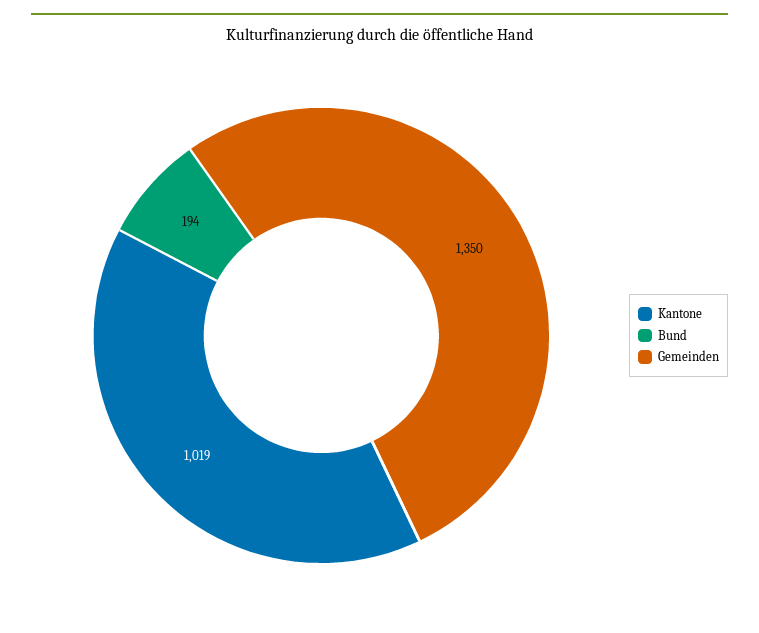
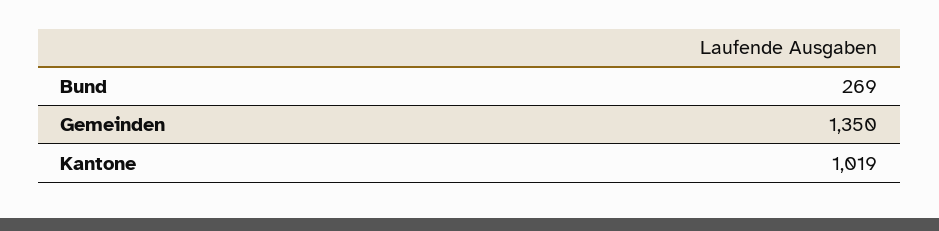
  {
    "Kantone": 1019,
-   "Bund": 194,
+   "Bund": 269,
    "Gemeinden": 1350
  }

